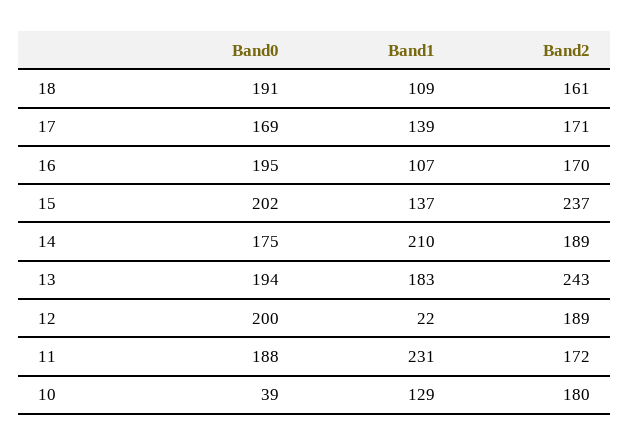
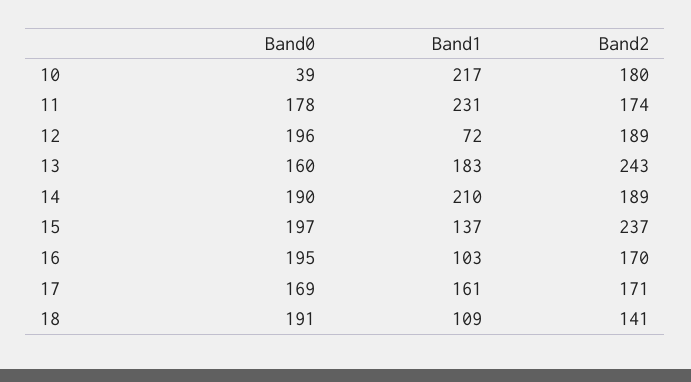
  {
    "Band0": {
      "18": 191,
      "17": 169,
      "16": 195,
-     "15": 202,
+     "15": 197,
-     "14": 175,
+     "14": 190,
-     "13": 194,
+     "13": 160,
-     "12": 200,
+     "12": 196,
-     "11": 188,
+     "11": 178,
      "10": 39
    },
    "Band1": {
      "18": 109,
-     "17": 139,
+     "17": 161,
-     "16": 107,
+     "16": 103,
      "15": 137,
      "14": 210,
      "13": 183,
-     "12": 22,
+     "12": 72,
      "11": 231,
-     "10": 129
+     "10": 217
    },
    "Band2": {
-     "18": 161,
+     "18": 141,
      "17": 171,
      "16": 170,
      "15": 237,
      "14": 189,
      "13": 243,
      "12": 189,
-     "11": 172,
+     "11": 174,
      "10": 180
    }
  }

